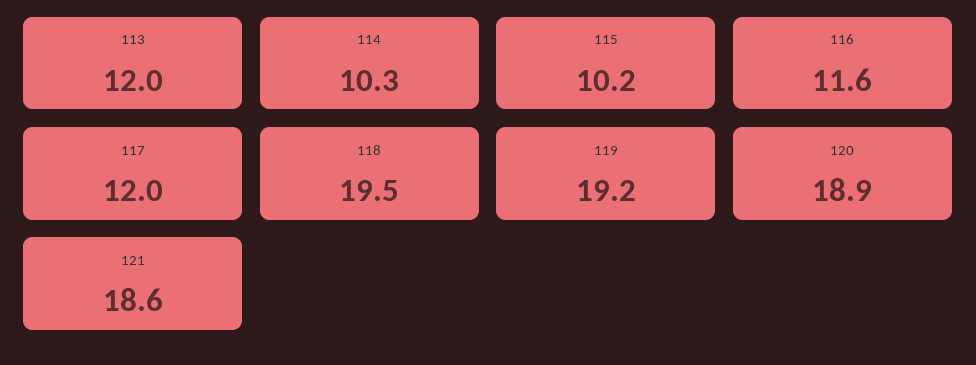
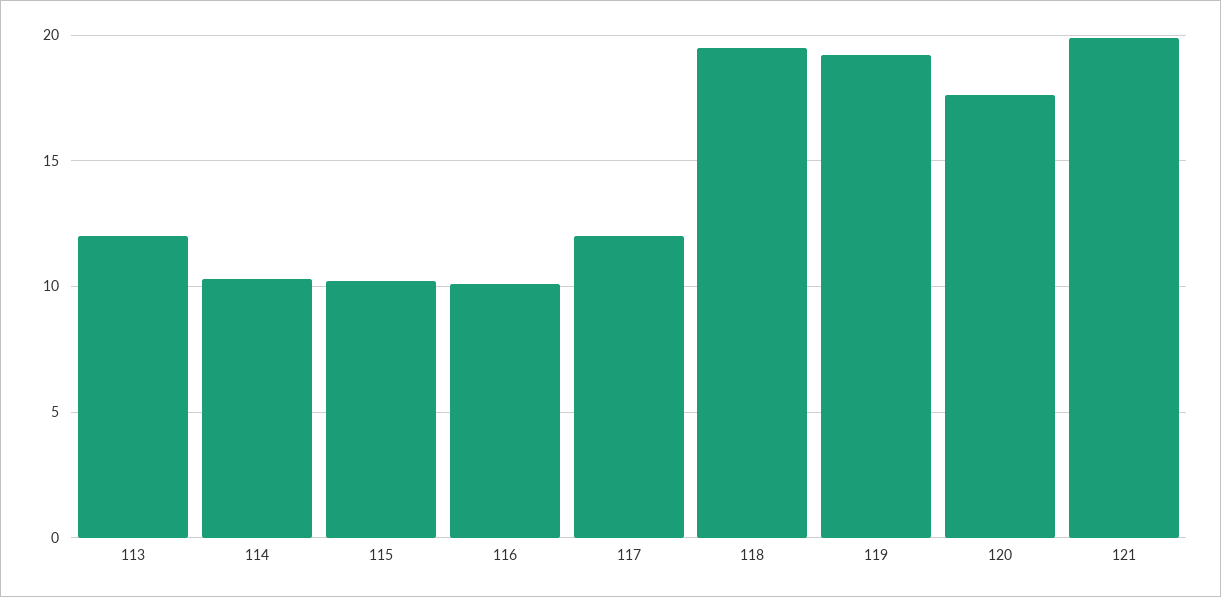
  {
    "113": 12,
    "114": 10.3,
    "115": 10.2,
-   "116": 11.6,
+   "116": 10,
    "117": 12,
    "118": 19.5,
    "119": 19.2,
-   "120": 18.9,
+   "120": 17.5,
-   "121": 18.6
+   "121": 20
  }

